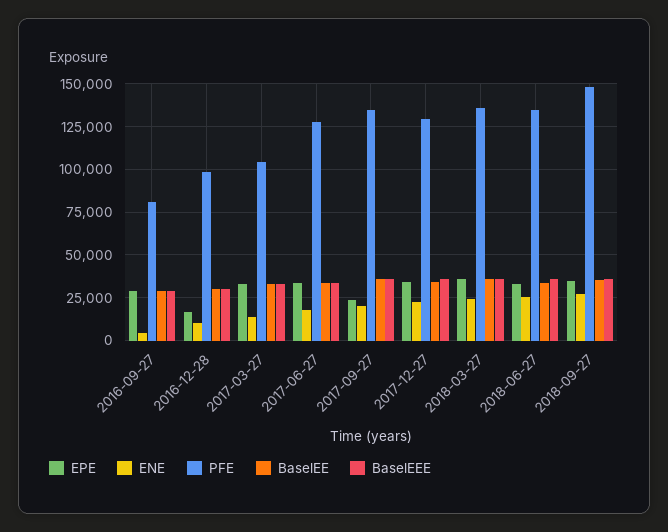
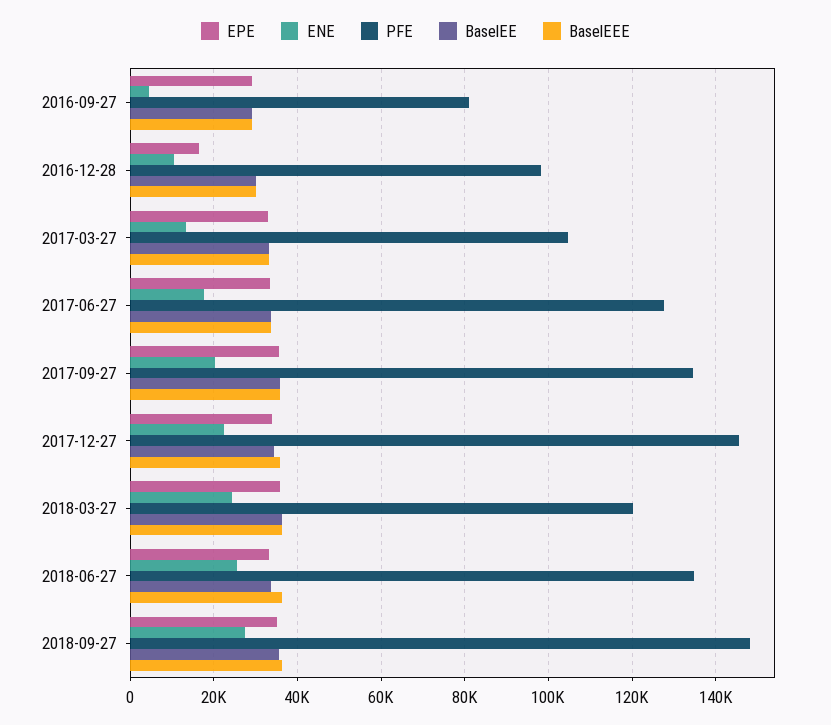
  {
    "EPE": {
      "2016-09-27": 30000,
      "2016-12-28": 16000,
      "2017-03-27": 34000,
      "2017-06-27": 34000,
-     "2017-09-27": 25000,
+     "2017-09-27": 36000,
      "2017-12-27": 34000,
      "2018-03-27": 36000,
      "2018-06-27": 34000,
      "2018-09-27": 36000
    },
    "ENE": {
      "2016-09-27": 4000,
      "2016-12-28": 10000,
      "2017-03-27": 14000,
      "2017-06-27": 18000,
      "2017-09-27": 20000,
      "2017-12-27": 22000,
      "2018-03-27": 24000,
      "2018-06-27": 26000,
      "2018-09-27": 28000
    },
    "PFE": {
      "2016-09-27": 80000,
      "2016-12-28": 98000,
      "2017-03-27": 104000,
      "2017-06-27": 128000,
      "2017-09-27": 134000,
-     "2017-12-27": 130000,
+     "2017-12-27": 146000,
-     "2018-03-27": 135000,
+     "2018-03-27": 120000,
      "2018-06-27": 134000,
      "2018-09-27": 148000
    },
    "BaselEE": {
      "2016-09-27": 30000,
      "2016-12-28": 30000,
      "2017-03-27": 34000,
      "2017-06-27": 34000,
      "2017-09-27": 36000,
      "2017-12-27": 34000,
      "2018-03-27": 36000,
      "2018-06-27": 34000,
      "2018-09-27": 36000
    },
    "BaselEEE": {
      "2016-09-27": 30000,
      "2016-12-28": 30000,
      "2017-03-27": 34000,
      "2017-06-27": 34000,
      "2017-09-27": 36000,
      "2017-12-27": 36000,
      "2018-03-27": 36000,
      "2018-06-27": 36000,
      "2018-09-27": 36000
    }
  }

